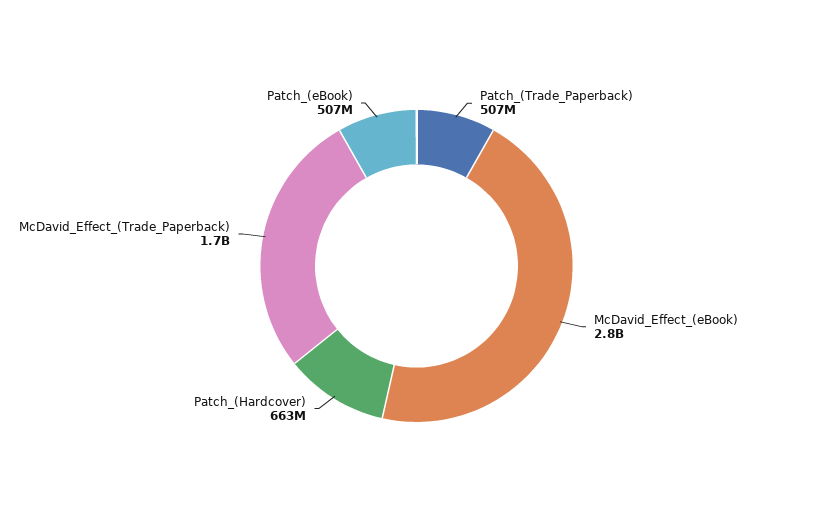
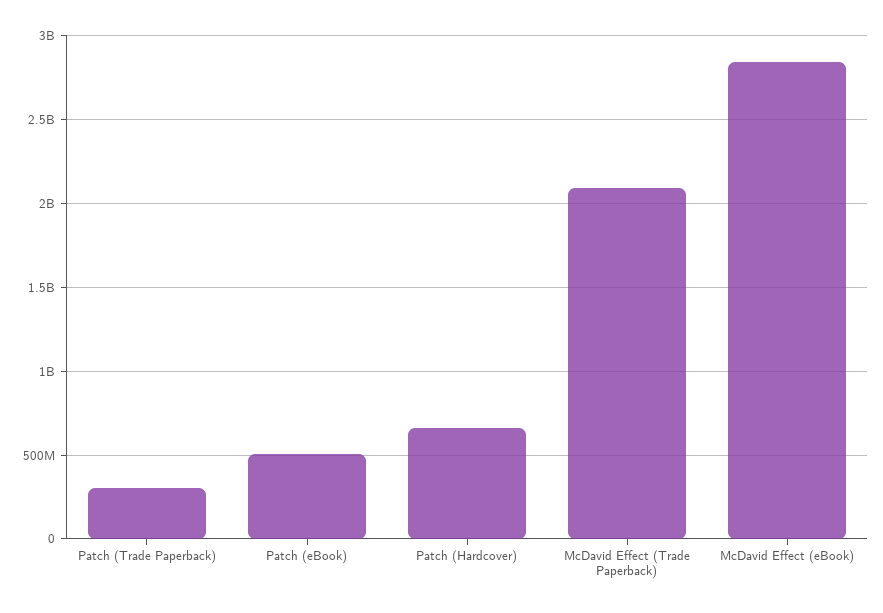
  {
-   "Patch_(Trade_Paperback)": 507000000,
+   "Patch_(Trade_Paperback)": 300000000,
    "McDavid_Effect_(eBook)": 2800000000,
    "Patch_(Hardcover)": 663000000,
-   "McDavid_Effect_(Trade_Paperback)": 1700000000,
+   "McDavid_Effect_(Trade_Paperback)": 2100000000,
    "Patch_(eBook)": 507000000
  }

